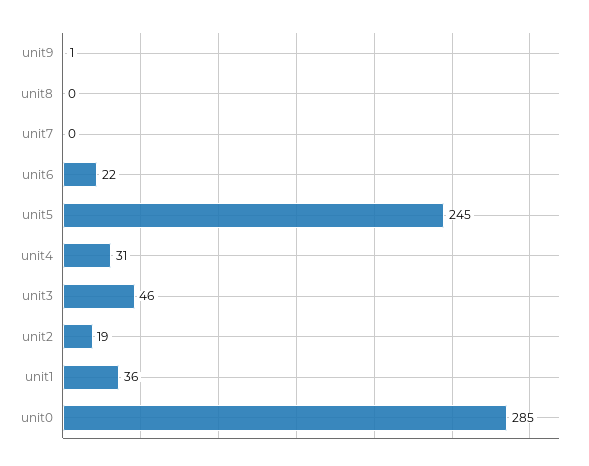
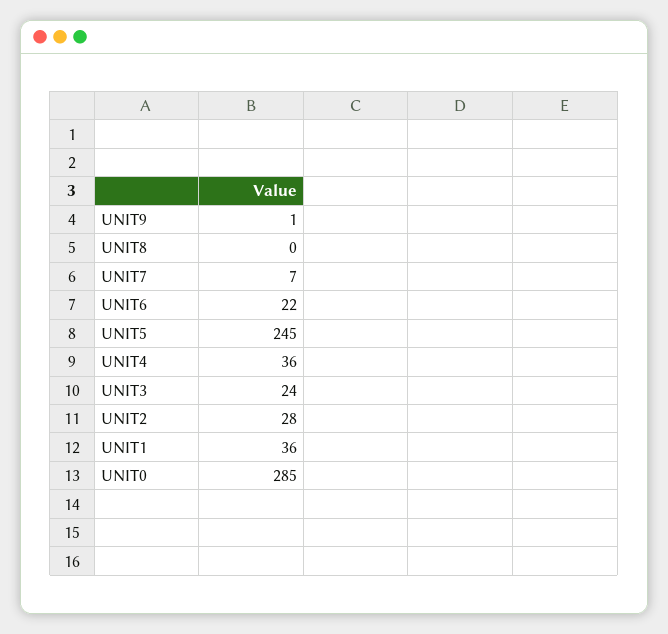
  {
    "unit9": 1,
    "unit8": 0,
-   "unit7": 0,
+   "unit7": 7,
    "unit6": 22,
    "unit5": 245,
-   "unit4": 31,
+   "unit4": 36,
-   "unit3": 46,
+   "unit3": 24,
-   "unit2": 19,
+   "unit2": 28,
    "unit1": 36,
    "unit0": 285
  }

